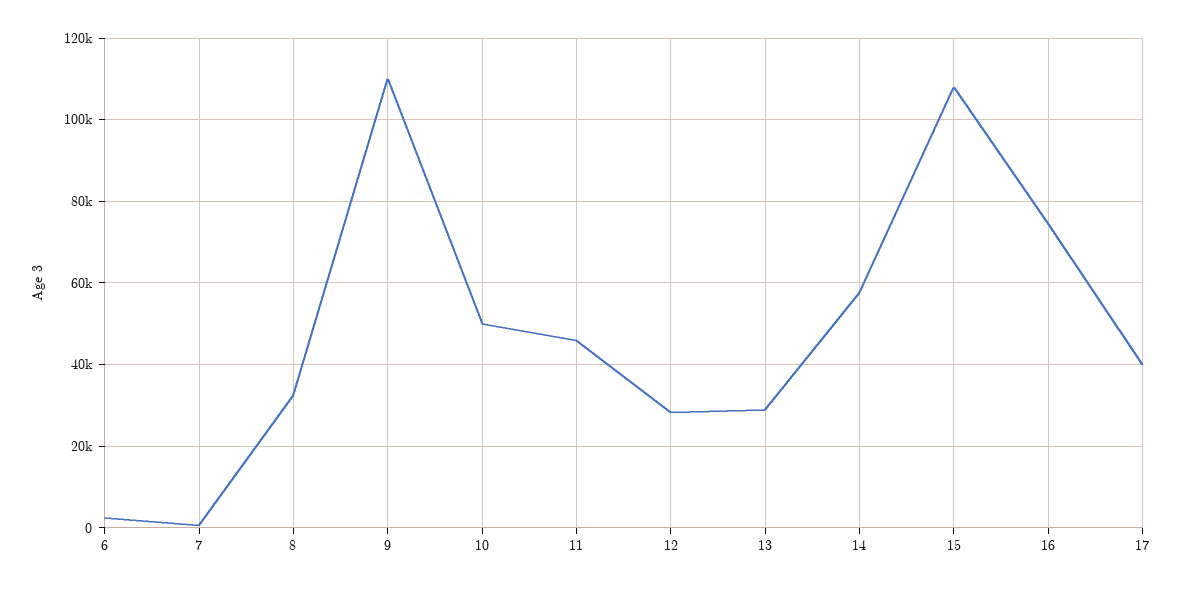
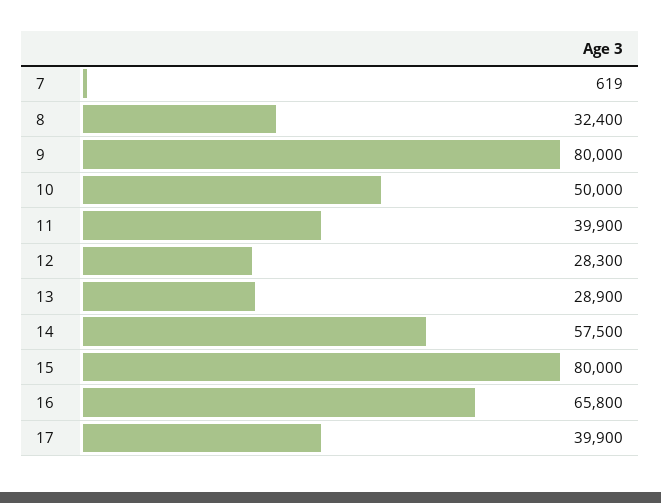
  {
-   "6": 2000,
    "7": 619,
    "8": 32400,
-   "9": 110000,
+   "9": 80000,
    "10": 50000,
-   "11": 46000,
+   "11": 39900,
    "12": 28300,
    "13": 28900,
    "14": 57500,
-   "15": 108000,
+   "15": 80000,
-   "16": 74000,
+   "16": 65800,
    "17": 39900
  }

